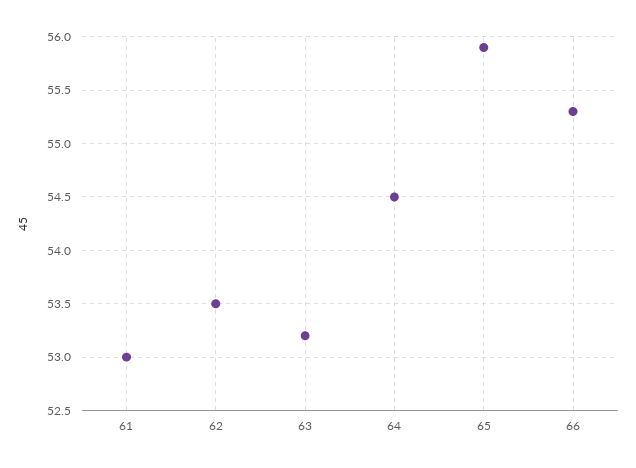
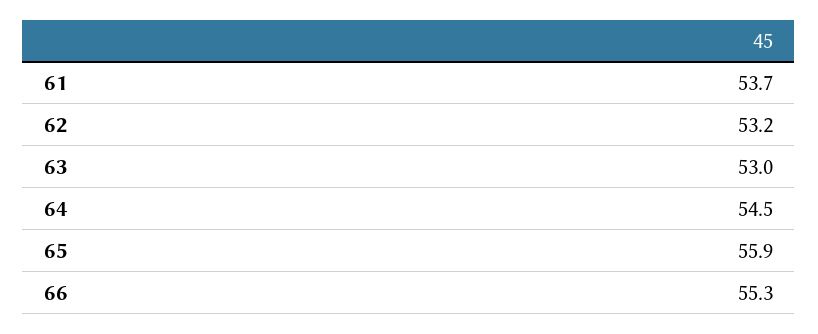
  {
-   "61": 53,
+   "61": 53.7,
-   "62": 53.5,
+   "62": 53.2,
-   "63": 53.2,
+   "63": 53,
    "64": 54.5,
    "65": 55.9,
    "66": 55.3
  }

